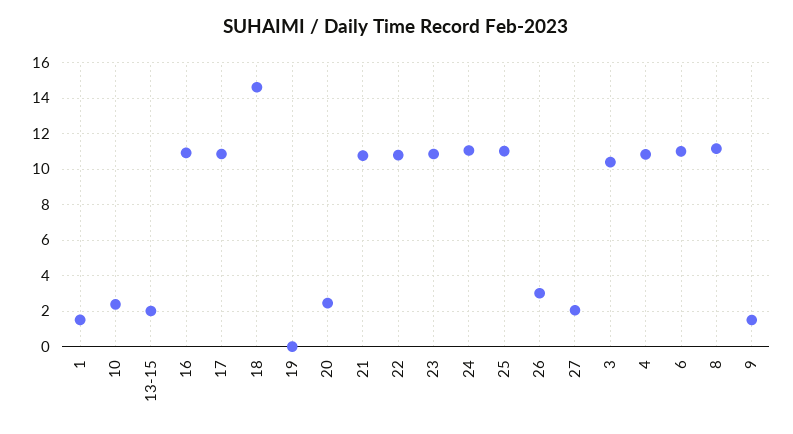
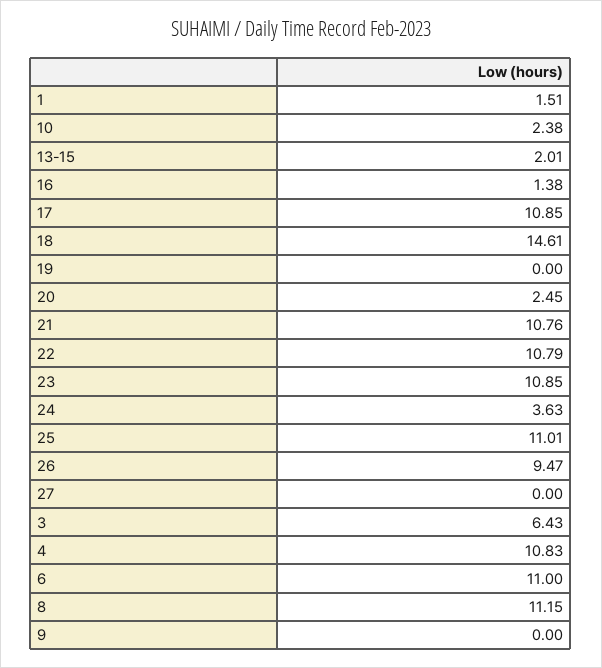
  {
    "1": 1.51,
    "10": 2.38,
    "13-15": 2.01,
-   "16": 11,
+   "16": 1.38,
    "17": 10.85,
    "18": 14.61,
    "19": 0,
    "20": 2.45,
    "21": 10.76,
    "22": 10.79,
    "23": 10.85,
-   "24": 11,
+   "24": 3.63,
    "25": 11.01,
-   "26": 3,
+   "26": 9.47,
-   "27": 2,
+   "27": 0,
-   "3": 10.5,
+   "3": 6.43,
    "4": 10.83,
    "6": 11,
    "8": 11.15,
-   "9": 1.5
+   "9": 0
  }

